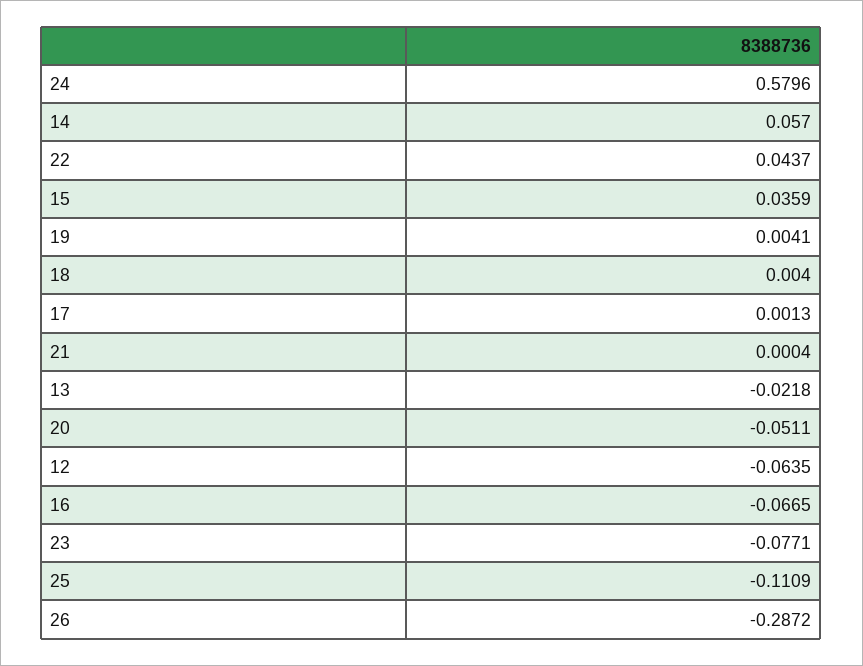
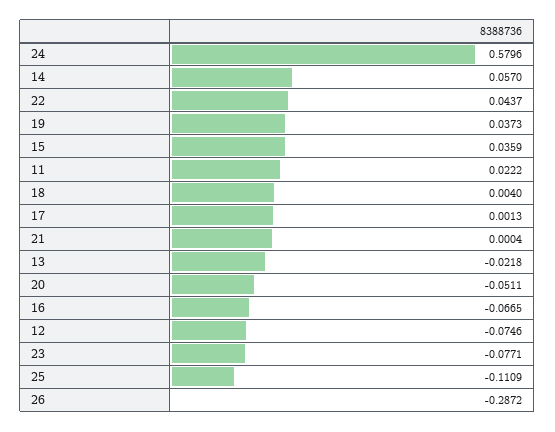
  {
    "24": 0.5796,
    "14": 0.057,
    "22": 0.0437,
    "15": 0.0359,
-   "19": 0.0041,
+   "19": 0.0373,
    "18": 0.004,
    "17": 0.0013,
    "21": 0.0004,
    "13": -0.0218,
    "20": -0.0511,
-   "12": -0.0635,
+   "12": -0.0746,
    "16": -0.0665,
    "23": -0.0771,
    "25": -0.1109,
-   "26": -0.2872
+   "26": -0.2872,
+   "11": 0.0222
  }

